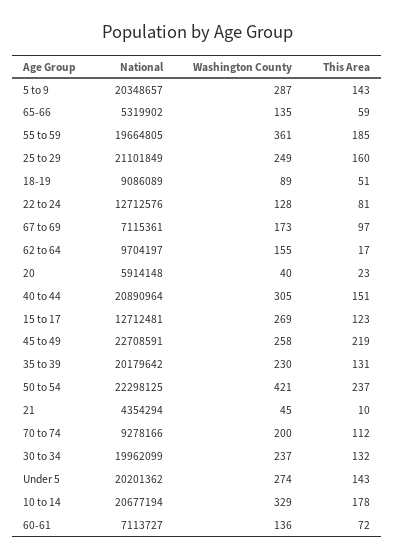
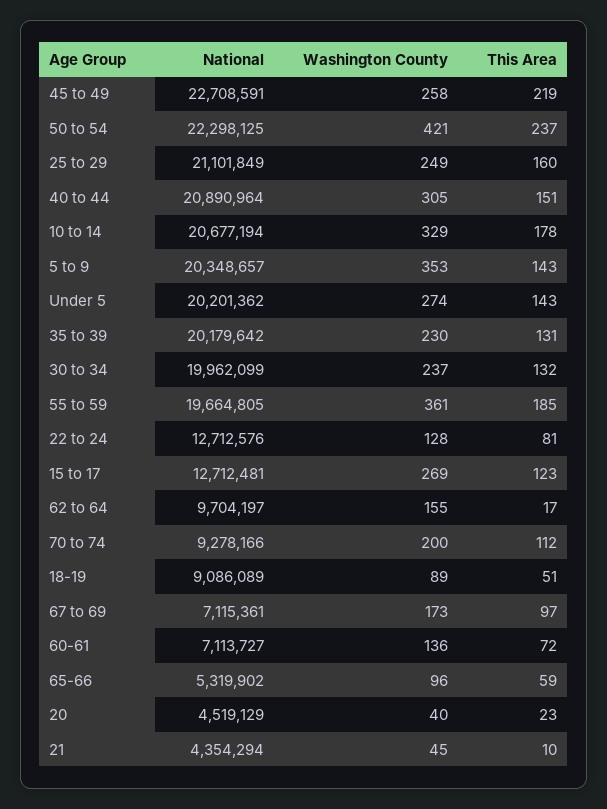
  {
    "National": {
      "5 to 9": 20348657,
      "65-66": 5319902,
      "55 to 59": 19664805,
      "25 to 29": 21101849,
      "18-19": 9086089,
      "22 to 24": 12712576,
      "67 to 69": 7115361,
      "62 to 64": 9704197,
-     "20": 5914148,
+     "20": 4519129,
      "40 to 44": 20890964,
      "15 to 17": 12712481,
      "45 to 49": 22708591,
      "35 to 39": 20179642,
      "50 to 54": 22298125,
      "21": 4354294,
      "70 to 74": 9278166,
      "30 to 34": 19962099,
      "Under 5": 20201362,
      "10 to 14": 20677194,
      "60-61": 7113727
    },
    "Washington County": {
-     "5 to 9": 287,
+     "5 to 9": 353,
-     "65-66": 135,
+     "65-66": 96,
      "55 to 59": 361,
      "25 to 29": 249,
      "18-19": 89,
      "22 to 24": 128,
      "67 to 69": 173,
      "62 to 64": 155,
      "20": 40,
      "40 to 44": 305,
      "15 to 17": 269,
      "45 to 49": 258,
      "35 to 39": 230,
      "50 to 54": 421,
      "21": 45,
      "70 to 74": 200,
      "30 to 34": 237,
      "Under 5": 274,
      "10 to 14": 329,
      "60-61": 136
    },
    "This Area": {
      "5 to 9": 143,
      "65-66": 59,
      "55 to 59": 185,
      "25 to 29": 160,
      "18-19": 51,
      "22 to 24": 81,
      "67 to 69": 97,
      "62 to 64": 17,
      "20": 23,
      "40 to 44": 151,
      "15 to 17": 123,
      "45 to 49": 219,
      "35 to 39": 131,
      "50 to 54": 237,
      "21": 10,
      "70 to 74": 112,
      "30 to 34": 132,
      "Under 5": 143,
      "10 to 14": 178,
      "60-61": 72
    }
  }

